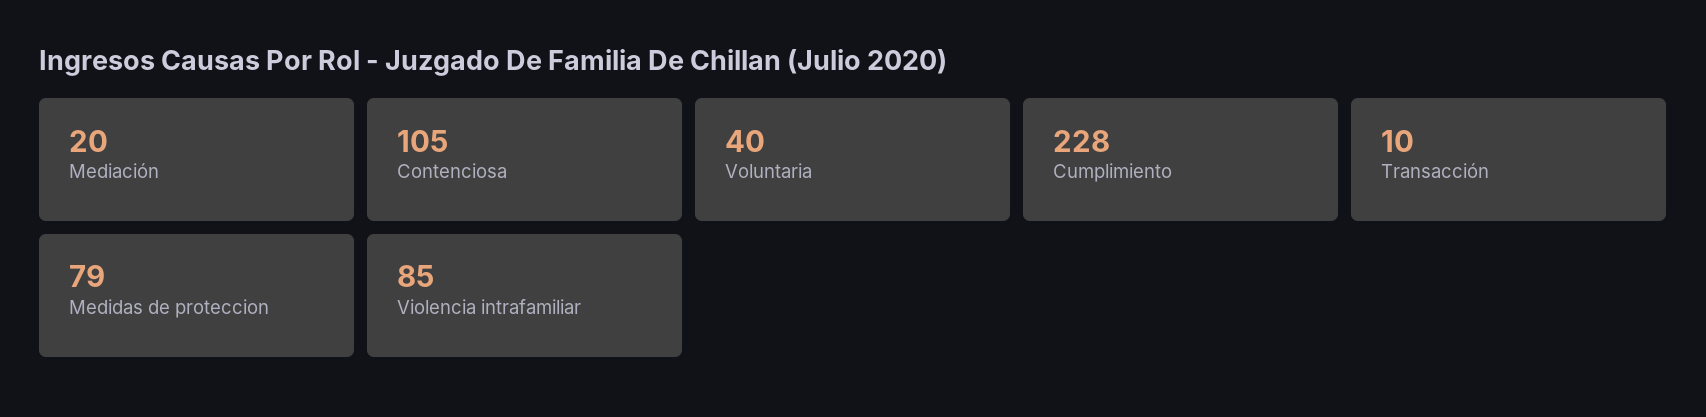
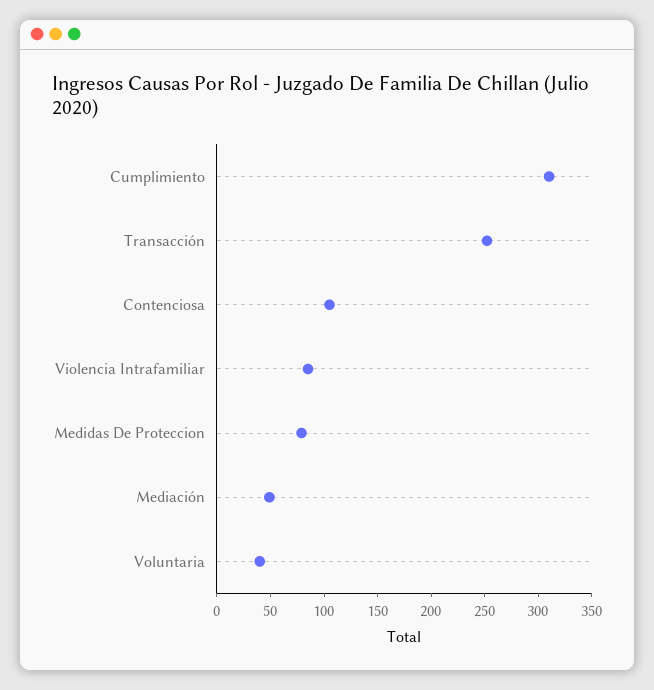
  {
-   "Mediación": 20,
+   "Mediación": 50,
    "Contenciosa": 105,
    "Voluntaria": 40,
-   "Cumplimiento": 228,
+   "Cumplimiento": 310,
-   "Transacción": 10,
+   "Transacción": 250,
    "Medidas de proteccion": 79,
    "Violencia intrafamiliar": 85
  }

